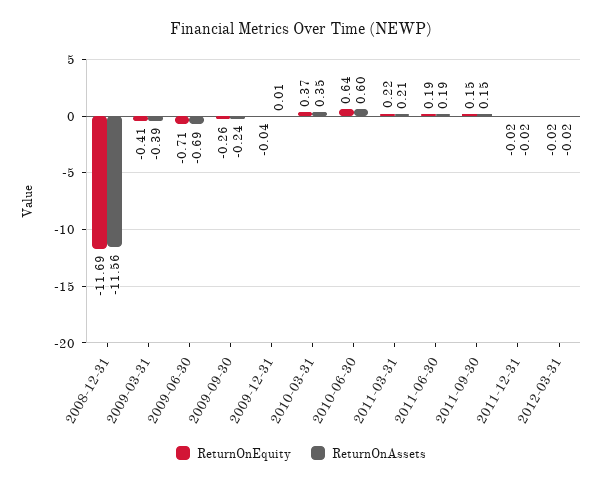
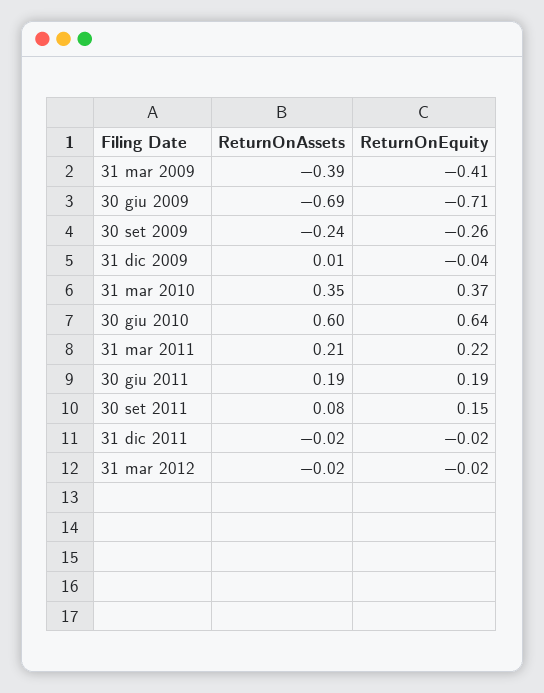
  {
    "ReturnOnEquity": {
-     "2008-12-31": -11.69,
      "2009-03-31": -0.41,
      "2009-06-30": -0.71,
      "2009-09-30": -0.26,
      "2009-12-31": -0.04,
      "2010-03-31": 0.37,
      "2010-06-30": 0.64,
      "2011-03-31": 0.22,
      "2011-06-30": 0.19,
      "2011-09-30": 0.15,
      "2011-12-31": -0.02,
      "2012-03-31": -0.02
    },
    "ReturnOnAssets": {
-     "2008-12-31": -11.56,
      "2009-03-31": -0.39,
      "2009-06-30": -0.69,
      "2009-09-30": -0.24,
      "2009-12-31": 0.01,
      "2010-03-31": 0.35,
      "2010-06-30": 0.6,
      "2011-03-31": 0.21,
      "2011-06-30": 0.19,
-     "2011-09-30": 0.15,
+     "2011-09-30": 0.08,
      "2011-12-31": -0.02,
      "2012-03-31": -0.02
    }
  }

